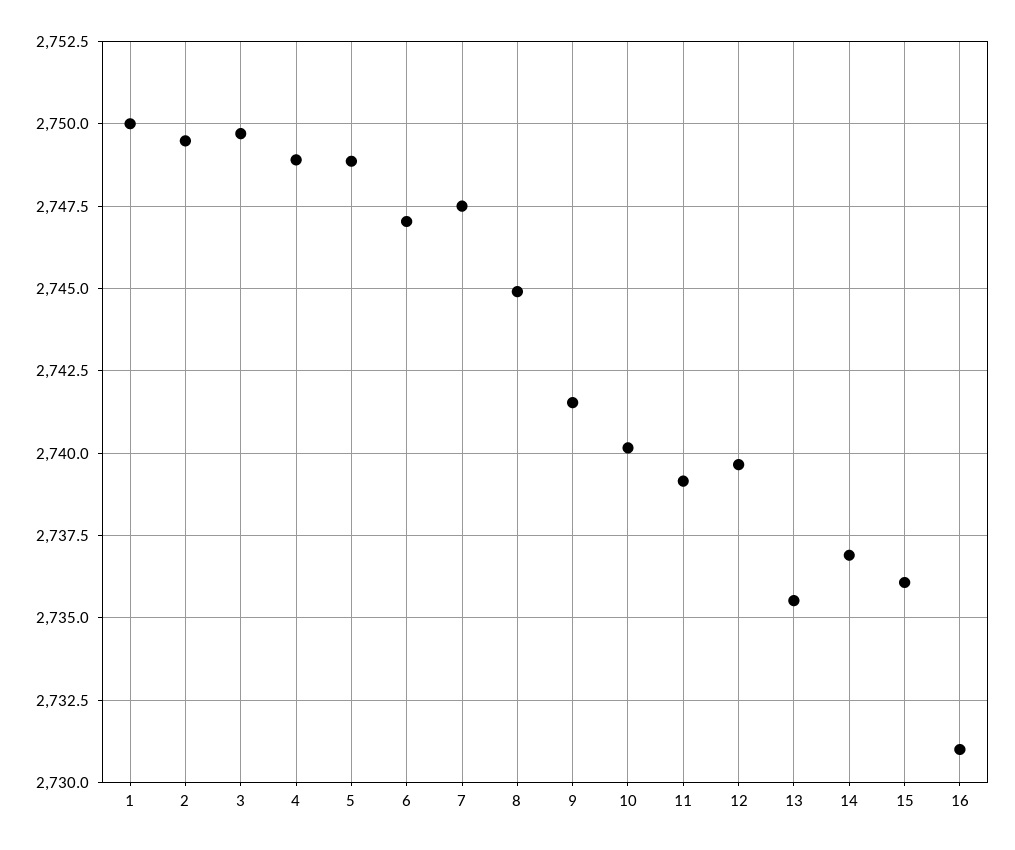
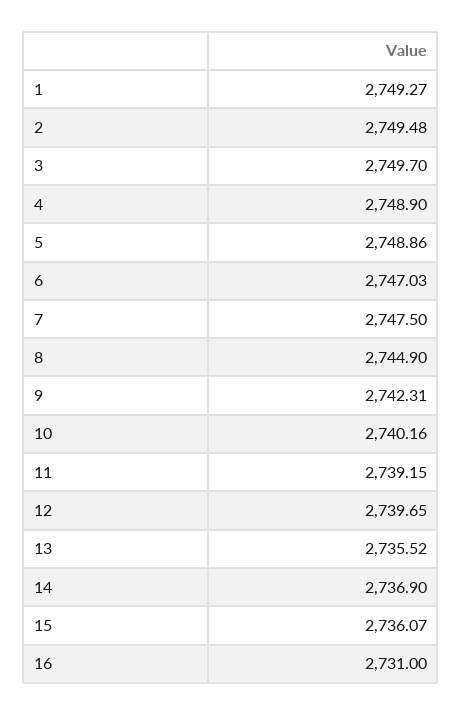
  {
-   "1": 2750,
+   "1": 2749.27,
    "2": 2749.48,
    "3": 2749.7,
    "4": 2748.9,
    "5": 2748.86,
    "6": 2747.03,
    "7": 2747.5,
    "8": 2744.9,
-   "9": 2741.5,
+   "9": 2742.31,
    "10": 2740.16,
    "11": 2739.15,
    "12": 2739.65,
    "13": 2735.52,
    "14": 2736.9,
    "15": 2736.07,
    "16": 2731
  }

